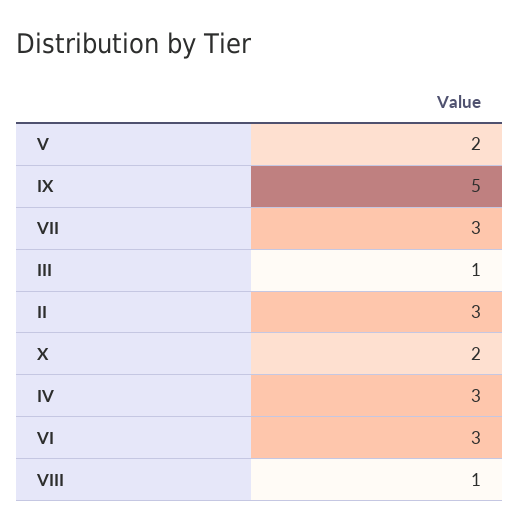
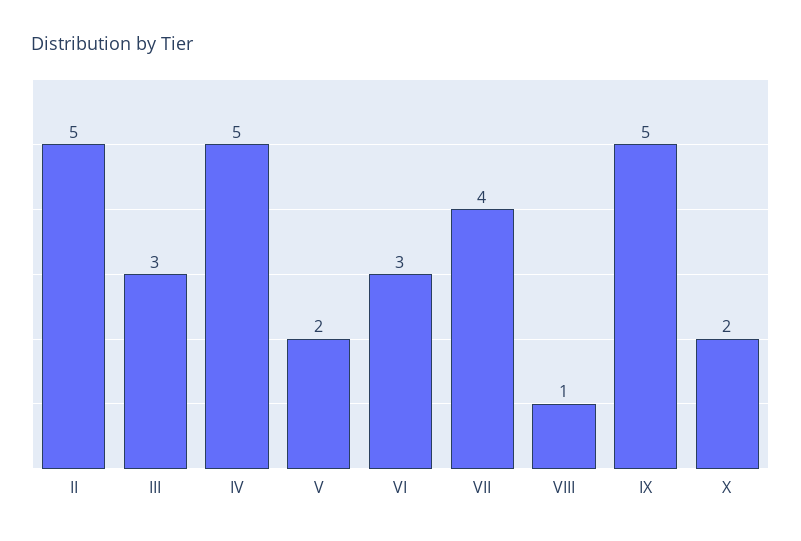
  {
    "V": 2,
    "IX": 5,
-   "VII": 3,
+   "VII": 4,
-   "III": 1,
+   "III": 3,
-   "II": 3,
+   "II": 5,
    "X": 2,
-   "IV": 3,
+   "IV": 5,
    "VI": 3,
    "VIII": 1
  }

